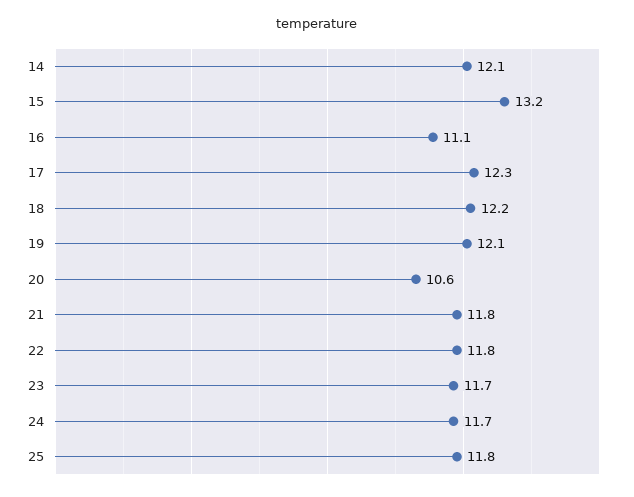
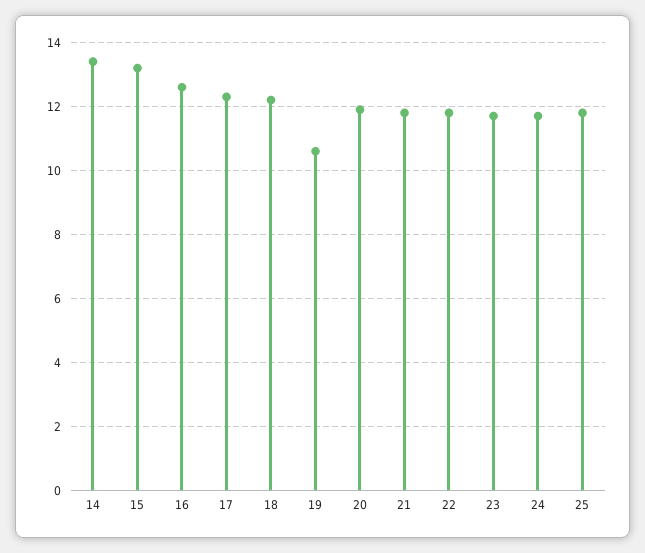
  {
-   "14": 12.1,
+   "14": 13.5,
    "15": 13.2,
-   "16": 11.1,
+   "16": 12.5,
    "17": 12.3,
    "18": 12.2,
-   "19": 12.1,
+   "19": 10.5,
-   "20": 10.6,
+   "20": 12,
    "21": 11.8,
    "22": 11.8,
    "23": 11.7,
    "24": 11.7,
    "25": 11.8
  }

